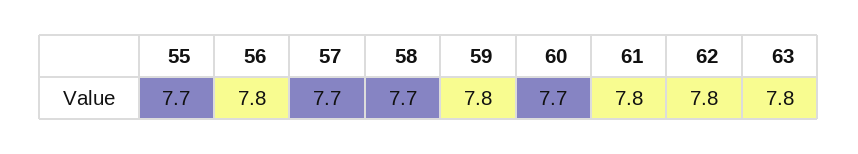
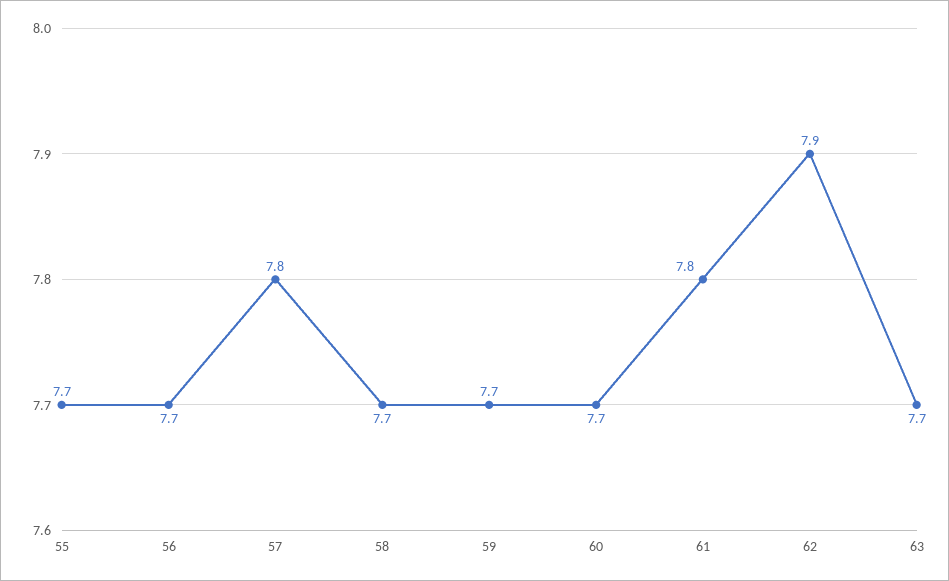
  {
    "55": 7.7,
-   "56": 7.8,
+   "56": 7.7,
-   "57": 7.7,
+   "57": 7.8,
    "58": 7.7,
-   "59": 7.8,
+   "59": 7.7,
    "60": 7.7,
    "61": 7.8,
-   "62": 7.8,
+   "62": 7.9,
-   "63": 7.8
+   "63": 7.7
  }

